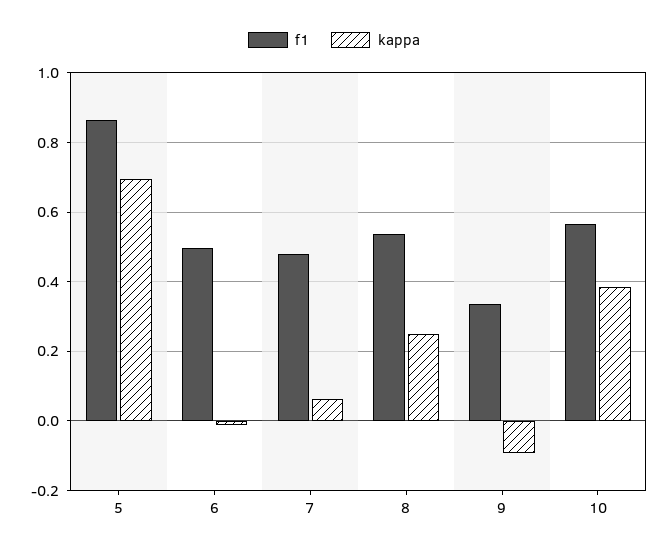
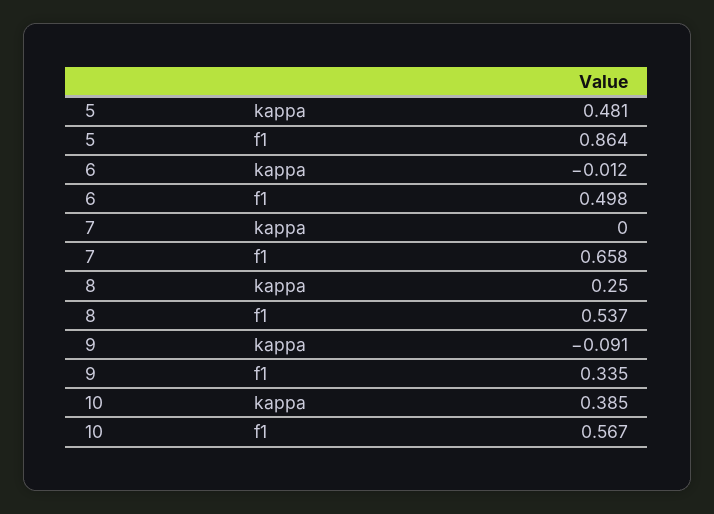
  {
    "f1": {
      "5": 0.864,
      "6": 0.498,
-     "7": 0.48,
+     "7": 0.658,
      "8": 0.537,
      "9": 0.335,
      "10": 0.567
    },
    "kappa": {
-     "5": 0.7,
+     "5": 0.481,
      "6": -0.012,
-     "7": 0.06,
+     "7": 0,
      "8": 0.25,
      "9": -0.091,
      "10": 0.385
    }
  }

